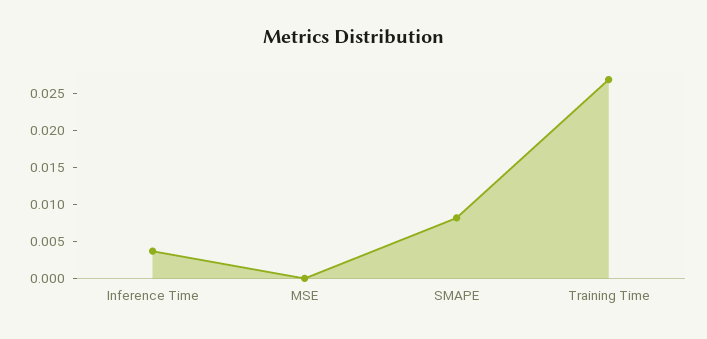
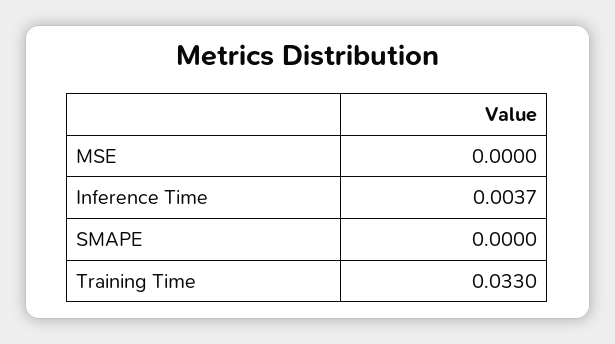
  {
    "Inference Time": 0.0037,
    "MSE": 0,
-   "SMAPE": 0.0075,
+   "SMAPE": 0,
-   "Training Time": 0.0275
+   "Training Time": 0.033
  }

